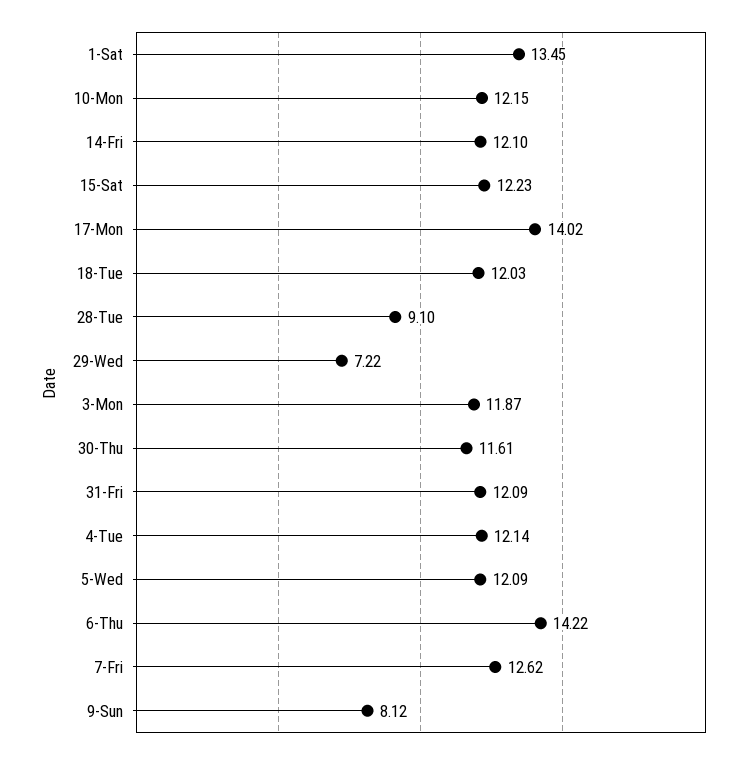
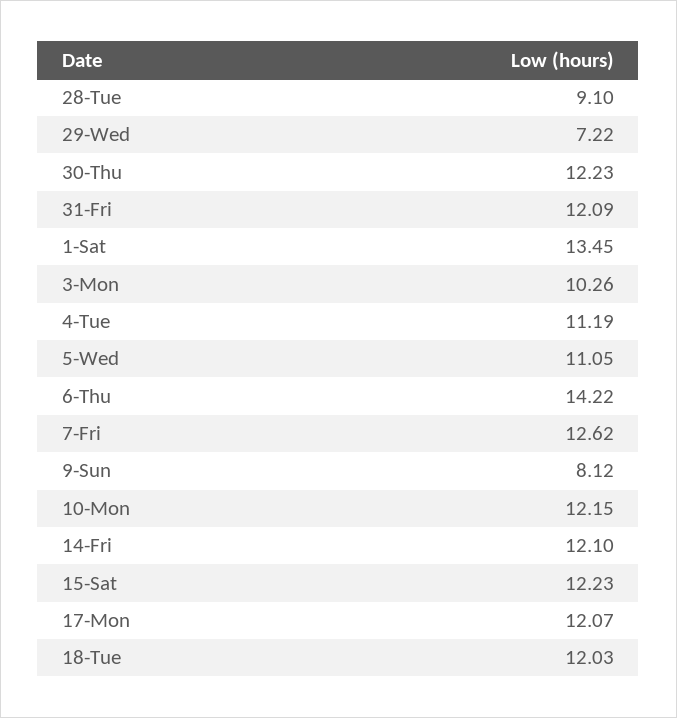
  {
    "1-Sat": 13.45,
    "10-Mon": 12.15,
    "14-Fri": 12.1,
    "15-Sat": 12.23,
-   "17-Mon": 14.02,
+   "17-Mon": 12.07,
    "18-Tue": 12.03,
    "28-Tue": 9.1,
    "29-Wed": 7.22,
-   "3-Mon": 11.87,
+   "3-Mon": 10.26,
-   "30-Thu": 11.61,
+   "30-Thu": 12.23,
    "31-Fri": 12.09,
-   "4-Tue": 12.14,
+   "4-Tue": 11.19,
-   "5-Wed": 12.09,
+   "5-Wed": 11.05,
    "6-Thu": 14.22,
    "7-Fri": 12.62,
    "9-Sun": 8.12
  }

